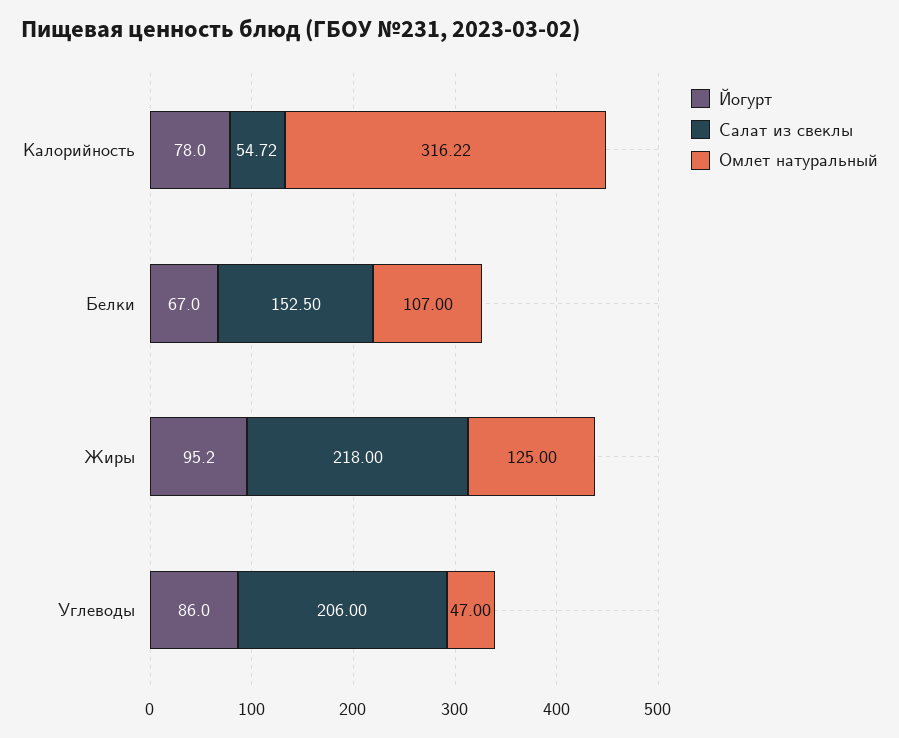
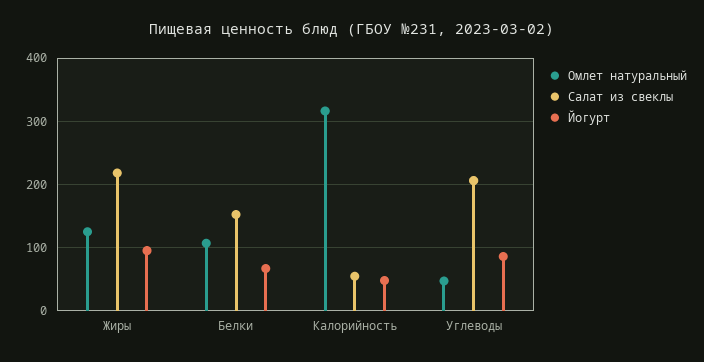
  {
    "Йогурт": {
-     "Калорийность": 78,
+     "Калорийность": 50,
      "Белки": 67,
      "Жиры": 95.2,
      "Углеводы": 86
    },
    "Салат из свеклы": {
      "Калорийность": 54.72,
      "Белки": 152.5,
      "Жиры": 218,
      "Углеводы": 206
    },
    "Омлет натуральный": {
      "Калорийность": 316.22,
      "Белки": 107,
      "Жиры": 125,
      "Углеводы": 47
    }
  }

